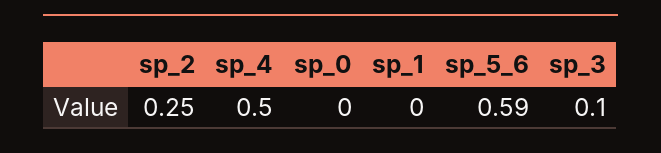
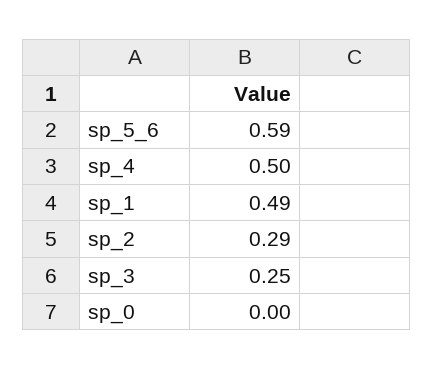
  {
-   "sp_2": 0.25,
+   "sp_2": 0.29,
    "sp_4": 0.5,
    "sp_0": 0,
-   "sp_1": 0,
+   "sp_1": 0.49,
    "sp_5_6": 0.59,
-   "sp_3": 0.1
+   "sp_3": 0.25
  }

